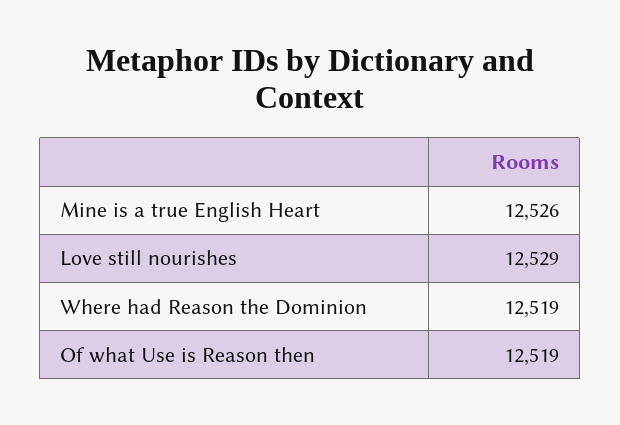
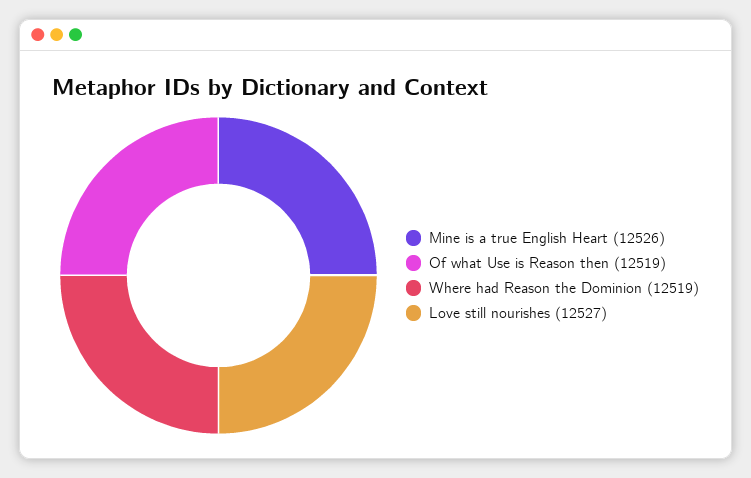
  {
    "Mine is a true English Heart": 12526,
-   "Love still nourishes": 12529,
+   "Love still nourishes": 12527,
    "Where had Reason the Dominion": 12519,
    "Of what Use is Reason then": 12519
  }

